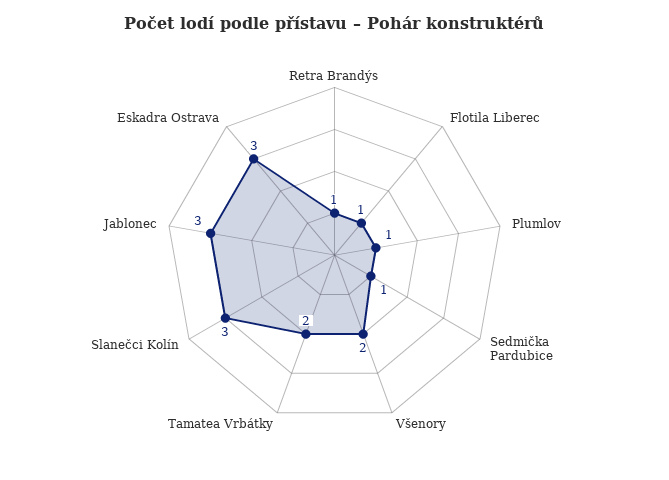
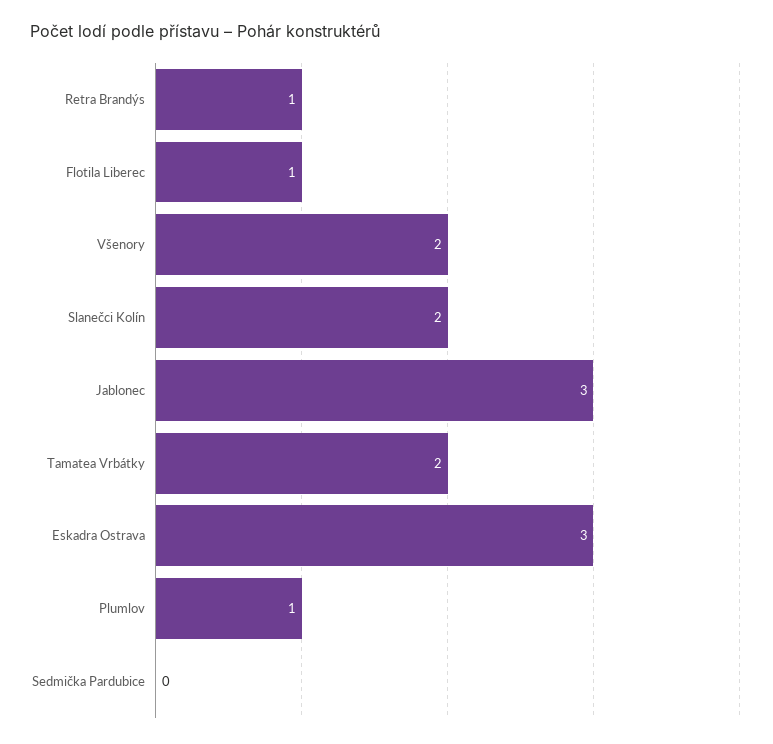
  {
    "Retra Brandýs": 1,
    "Flotila Liberec": 1,
    "Plumlov": 1,
-   "Sedmička Pardubice": 1,
+   "Sedmička Pardubice": 0,
    "Všenory": 2,
    "Tamatea Vrbátky": 2,
-   "Slanečci Kolín": 3,
+   "Slanečci Kolín": 2,
    "Jablonec": 3,
    "Eskadra Ostrava": 3
  }

